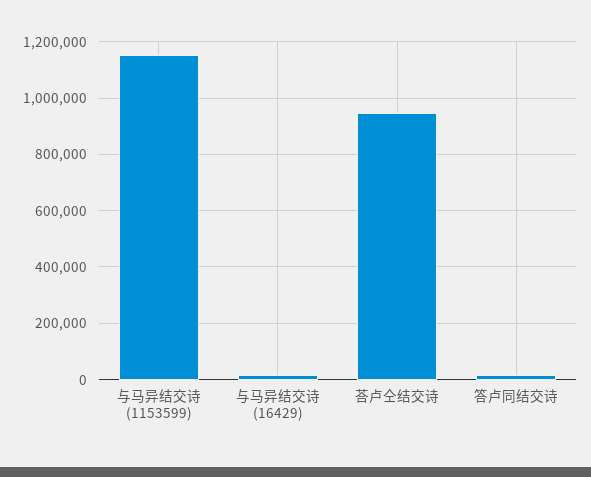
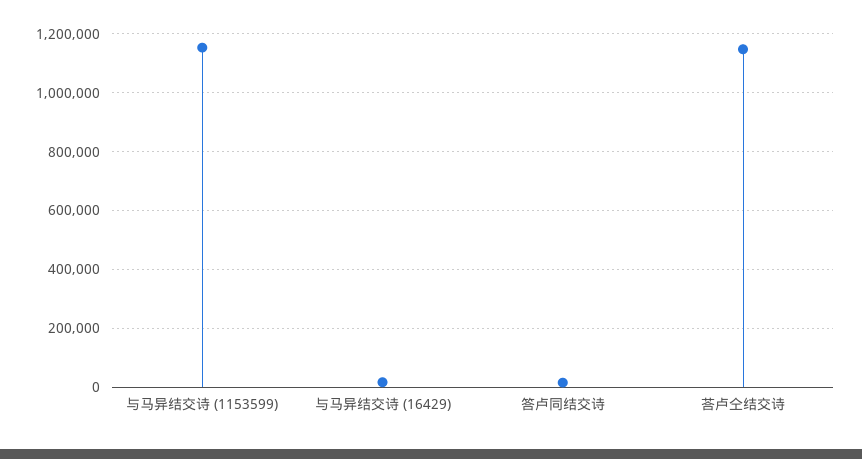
  {
    "与马异结交诗 (1153599)": 1150000,
    "与马异结交诗 (16429)": 25000,
-   "荅卢仝结交诗": 950000,
+   "荅卢仝结交诗": 1150000,
    "答卢同结交诗": 25000
  }

